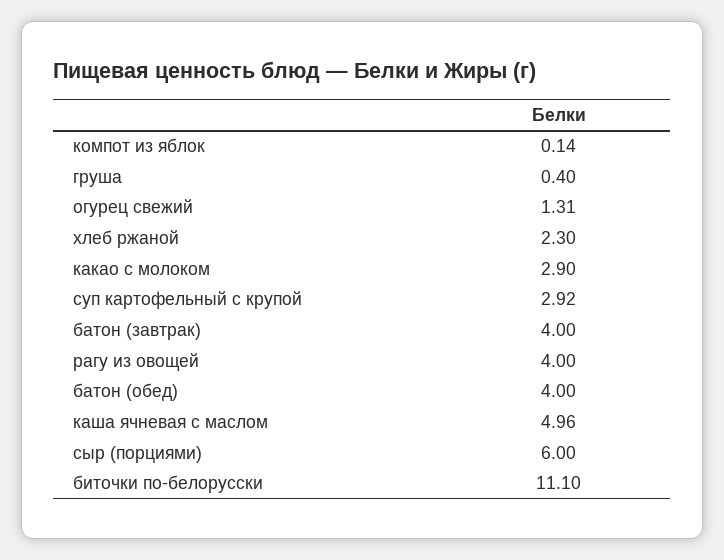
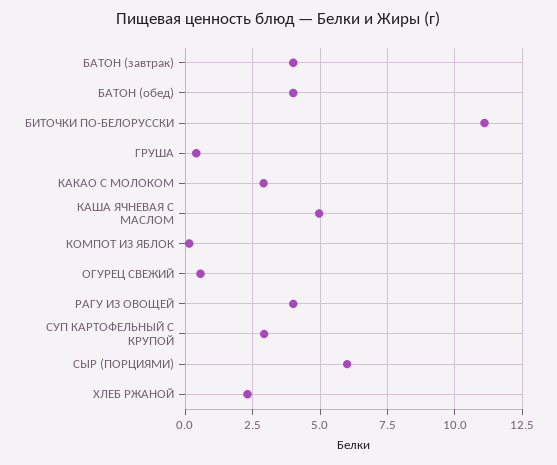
  {
    "компот из яблок": 0.14,
    "груша": 0.4,
-   "огурец свежий": 1.31,
+   "огурец свежий": 0.5,
    "хлеб ржаной": 2.3,
    "какао с молоком": 2.9,
    "суп картофельный с крупой": 2.92,
    "батон (завтрак)": 4,
    "рагу из овощей": 4,
    "батон (обед)": 4,
    "каша ячневая с маслом": 4.96,
    "сыр (порциями)": 6,
    "биточки по-белорусски": 11.1
  }

